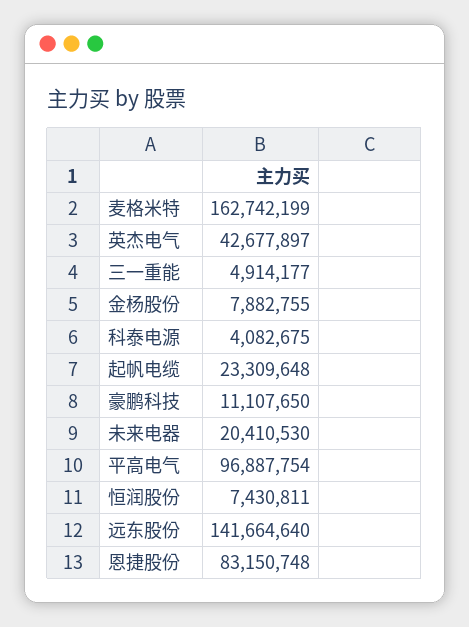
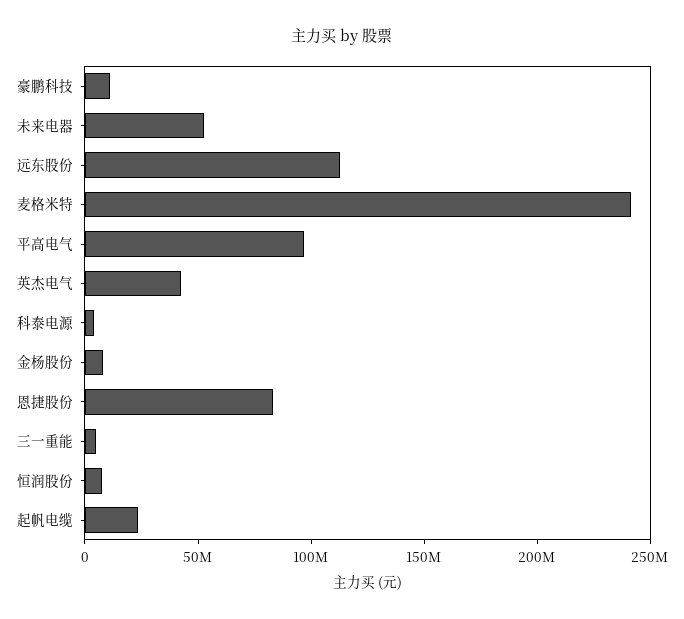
  {
-   "麦格米特": 162742199,
+   "麦格米特": 240000000,
    "英杰电气": 42677897,
    "三一重能": 4914177,
    "金杨股份": 7882755,
    "科泰电源": 4082675,
    "起帆电缆": 23309648,
    "豪鹏科技": 11107650,
-   "未来电器": 20410530,
+   "未来电器": 50000000,
    "平高电气": 96887754,
    "恒润股份": 7430811,
-   "远东股份": 141664640,
+   "远东股份": 110000000,
    "恩捷股份": 83150748
  }

